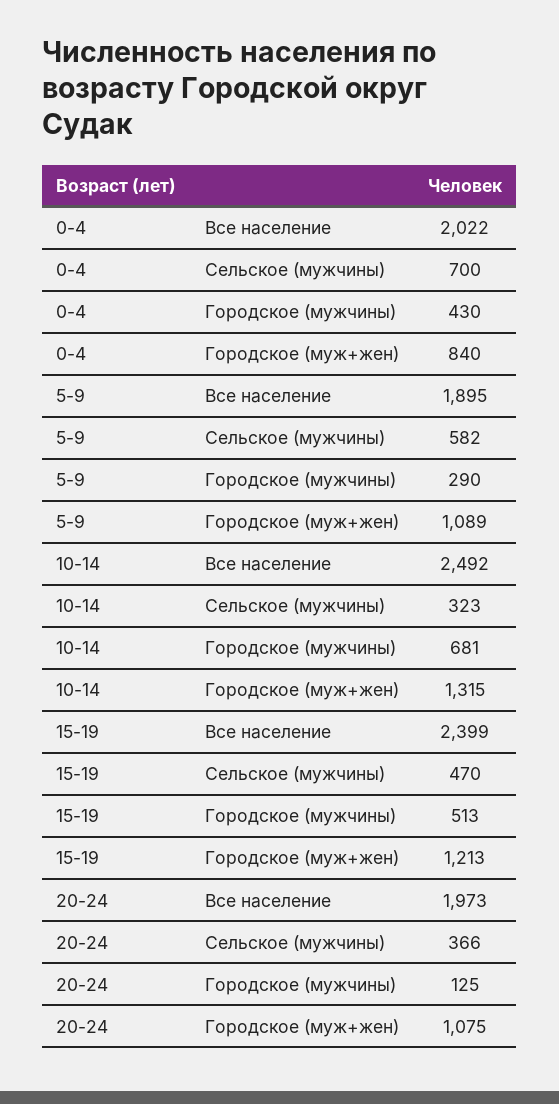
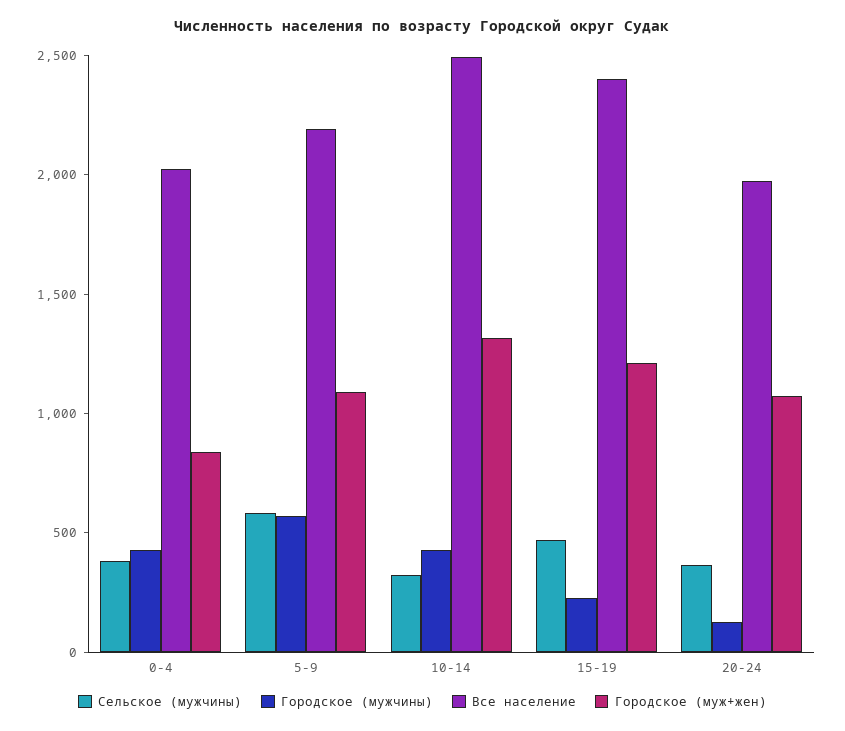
  {
    "Все население": {
      "0-4": 2022,
-     "5-9": 1895,
+     "5-9": 2200,
      "10-14": 2492,
      "15-19": 2399,
      "20-24": 1973
    },
    "Сельское (мужчины)": {
-     "0-4": 700,
+     "0-4": 400,
      "5-9": 582,
      "10-14": 323,
      "15-19": 470,
      "20-24": 366
    },
    "Городское (мужчины)": {
      "0-4": 430,
-     "5-9": 290,
+     "5-9": 600,
-     "10-14": 681,
+     "10-14": 400,
-     "15-19": 513,
+     "15-19": 200,
      "20-24": 125
    },
    "Городское (муж+жен)": {
      "0-4": 840,
      "5-9": 1089,
      "10-14": 1315,
      "15-19": 1213,
      "20-24": 1075
    }
  }

